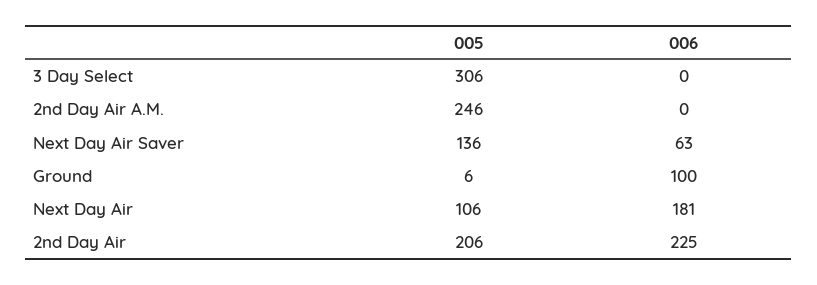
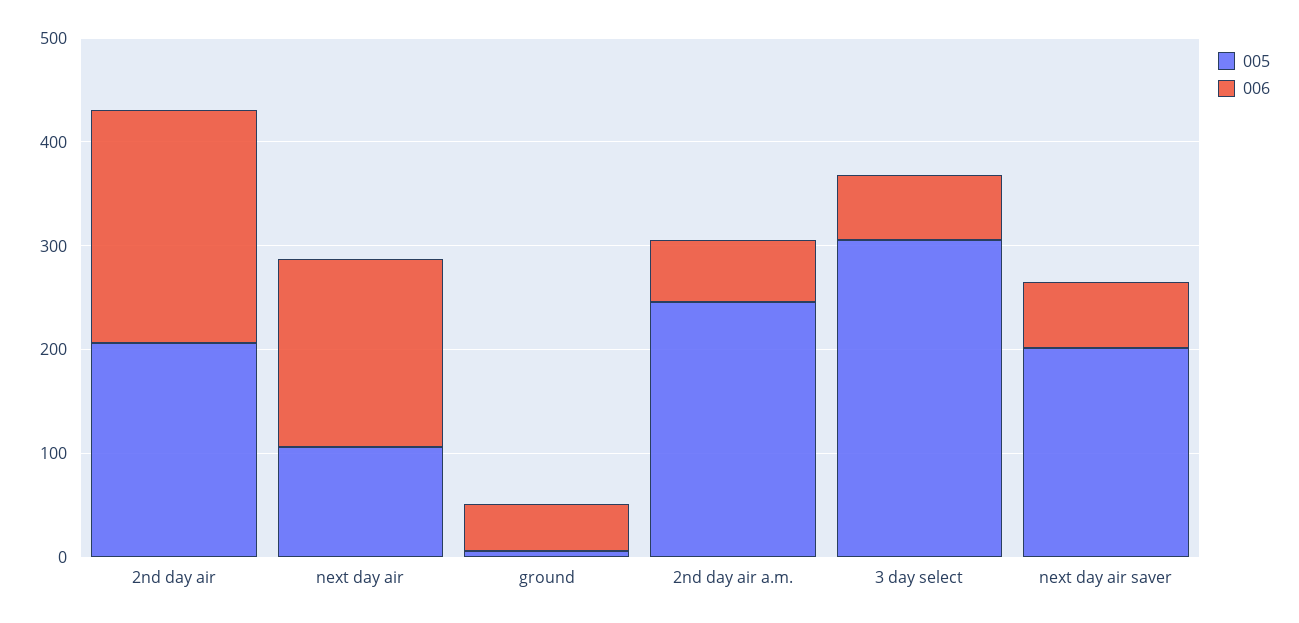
  {
    "005": {
      "3 Day Select": 306,
      "2nd Day Air A.M.": 246,
-     "Next Day Air Saver": 136,
+     "Next Day Air Saver": 200,
      "Ground": 6,
      "Next Day Air": 106,
      "2nd Day Air": 206
    },
    "006": {
-     "3 Day Select": 0,
+     "3 Day Select": 60,
-     "2nd Day Air A.M.": 0,
+     "2nd Day Air A.M.": 60,
      "Next Day Air Saver": 63,
-     "Ground": 100,
+     "Ground": 40,
      "Next Day Air": 181,
      "2nd Day Air": 225
    }
  }

